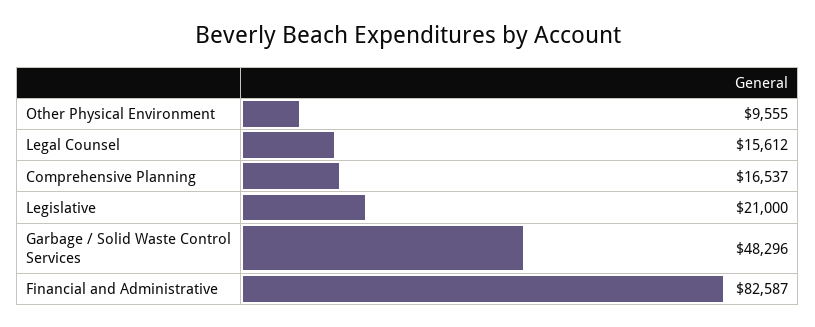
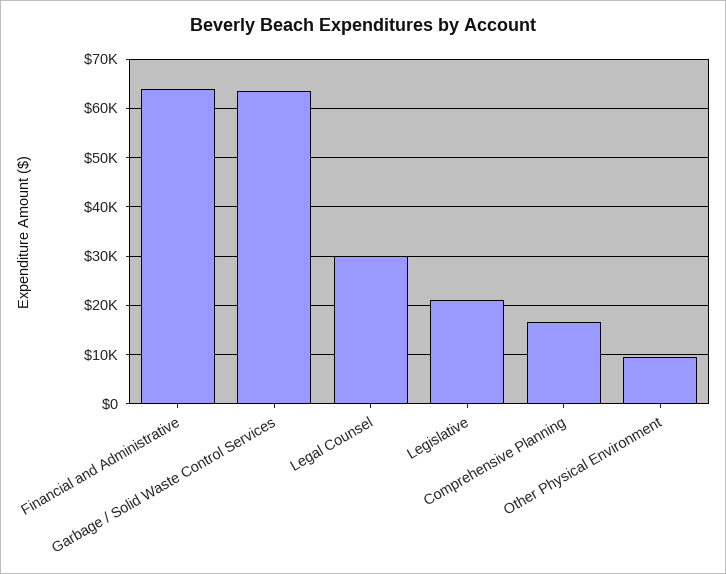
  {
    "Other Physical Environment": 9555,
-   "Legal Counsel": 15612,
+   "Legal Counsel": 30000,
    "Comprehensive Planning": 16537,
    "Legislative": 21000,
-   "Garbage / Solid Waste Control Services": 48296,
+   "Garbage / Solid Waste Control Services": 64000,
-   "Financial and Administrative": 82587
+   "Financial and Administrative": 64000
  }

